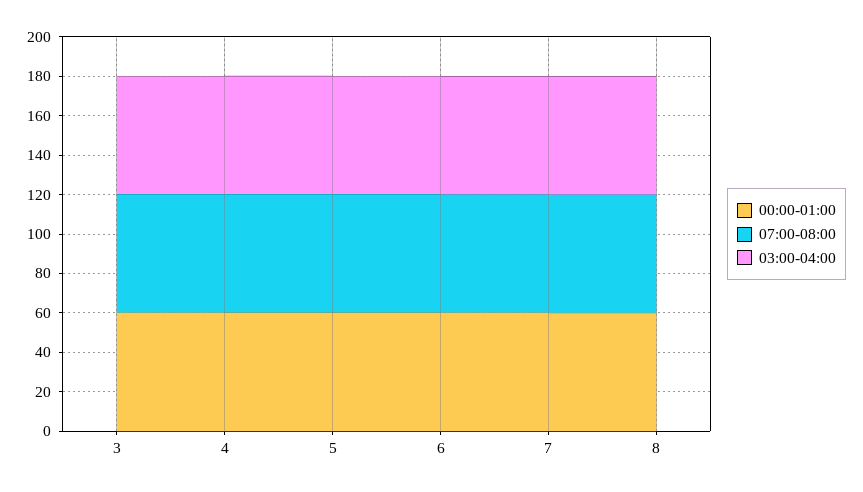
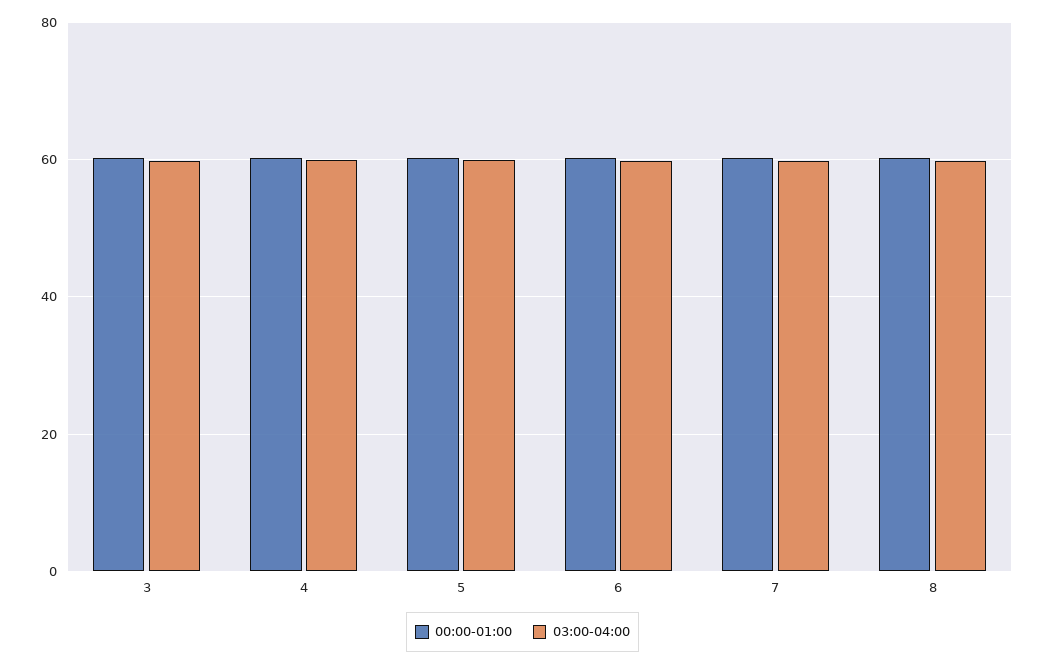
  {
    "00:00-01:00": {
      "3": 60,
      "4": 60,
      "5": 60,
      "6": 60,
      "7": 60,
      "8": 60
    },
-   "07:00-08:00": {
-     "3": 60,
-     "4": 60,
-     "5": 60,
-     "6": 60,
-     "7": 60,
-     "8": 60
-   },
    "03:00-04:00": {
      "3": 60,
      "4": 60,
      "5": 60,
      "6": 60,
      "7": 60,
      "8": 60
    }
  }

